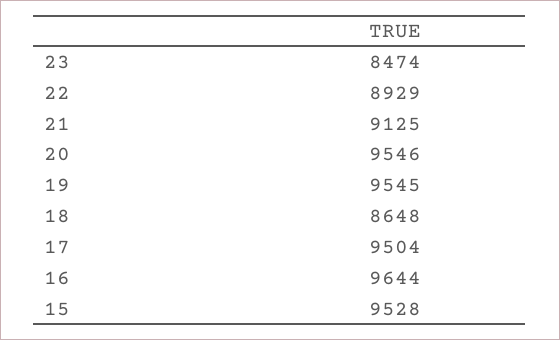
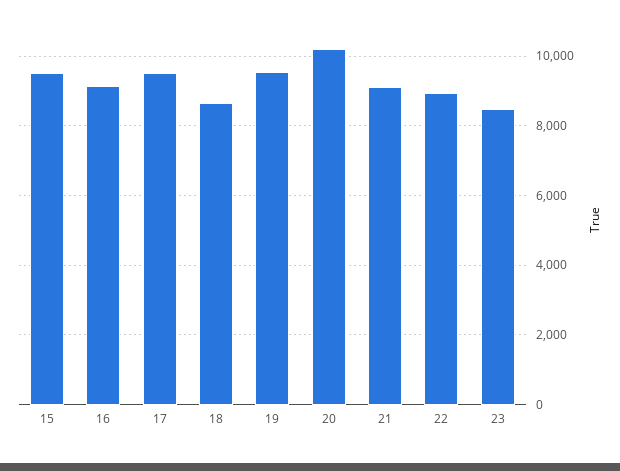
  {
    "23": 8474,
    "22": 8929,
    "21": 9125,
-   "20": 9546,
+   "20": 10200,
    "19": 9545,
    "18": 8648,
    "17": 9504,
-   "16": 9644,
+   "16": 9200,
    "15": 9528
  }

